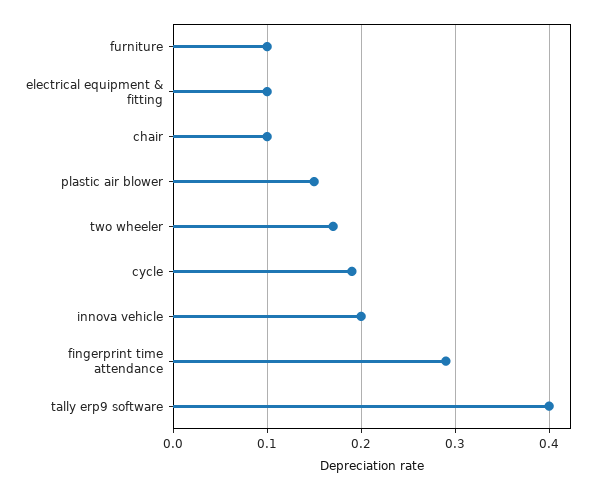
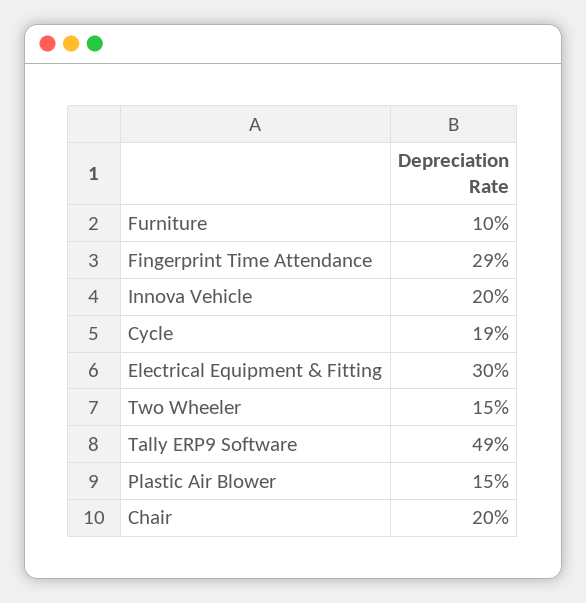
  {
    "furniture": 0.1,
-   "electrical equipment & fitting": 0.1,
+   "electrical equipment & fitting": 0.3,
-   "chair": 0.1,
+   "chair": 0.2,
    "plastic air blower": 0.15,
-   "two wheeler": 0.17,
+   "two wheeler": 0.15,
    "cycle": 0.19,
    "innova vehicle": 0.2,
    "fingerprint time attendance": 0.29,
-   "tally erp9 software": 0.4
+   "tally erp9 software": 0.49
  }

